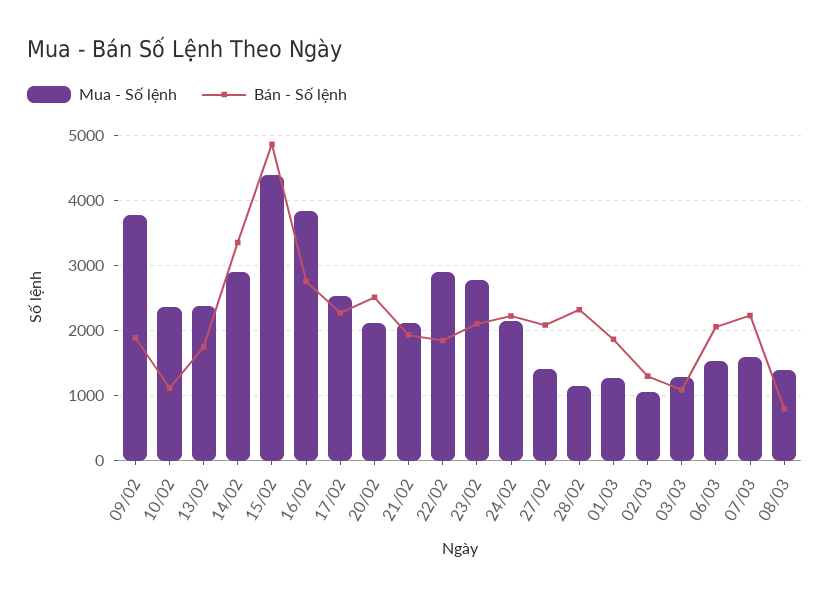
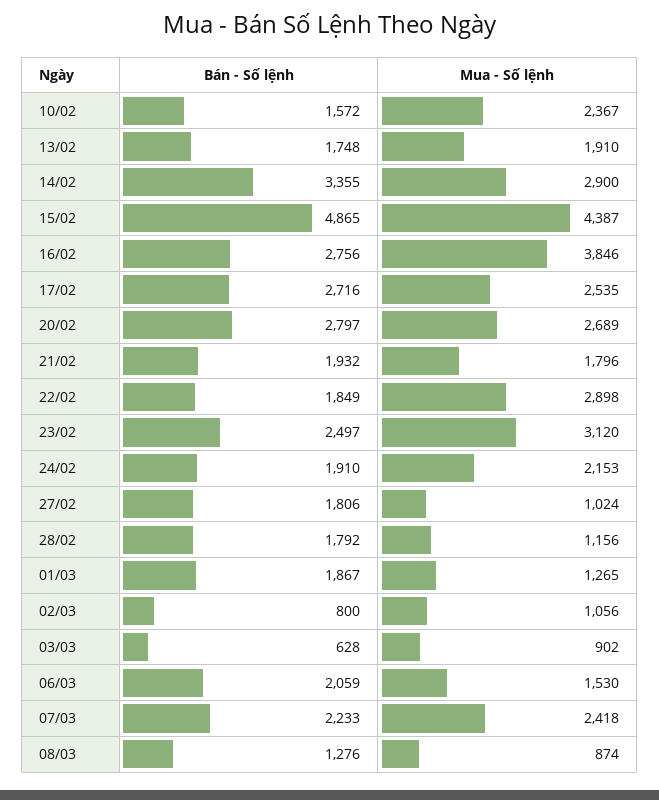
  {
    "Mua - Số lệnh": {
-     "09/02": 3800,
      "10/02": 2367,
-     "13/02": 2400,
+     "13/02": 1910,
      "14/02": 2900,
      "15/02": 4387,
      "16/02": 3846,
      "17/02": 2535,
-     "20/02": 2100,
+     "20/02": 2689,
-     "21/02": 2100,
+     "21/02": 1796,
      "22/02": 2898,
-     "23/02": 2800,
+     "23/02": 3120,
      "24/02": 2153,
-     "27/02": 1400,
+     "27/02": 1024,
      "28/02": 1156,
      "01/03": 1265,
      "02/03": 1056,
-     "03/03": 1300,
+     "03/03": 902,
      "06/03": 1530,
-     "07/03": 1600,
+     "07/03": 2418,
-     "08/03": 1400
+     "08/03": 874
    },
    "Bán - Số lệnh": {
-     "09/02": 1900,
-     "10/02": 1100,
+     "10/02": 1572,
      "13/02": 1748,
      "14/02": 3355,
      "15/02": 4865,
      "16/02": 2756,
-     "17/02": 2300,
+     "17/02": 2716,
-     "20/02": 2500,
+     "20/02": 2797,
      "21/02": 1932,
      "22/02": 1849,
-     "23/02": 2100,
+     "23/02": 2497,
-     "24/02": 2200,
+     "24/02": 1910,
-     "27/02": 2100,
+     "27/02": 1806,
-     "28/02": 2300,
+     "28/02": 1792,
      "01/03": 1867,
-     "02/03": 1300,
+     "02/03": 800,
-     "03/03": 1100,
+     "03/03": 628,
      "06/03": 2059,
      "07/03": 2233,
-     "08/03": 800
+     "08/03": 1276
    }
  }

